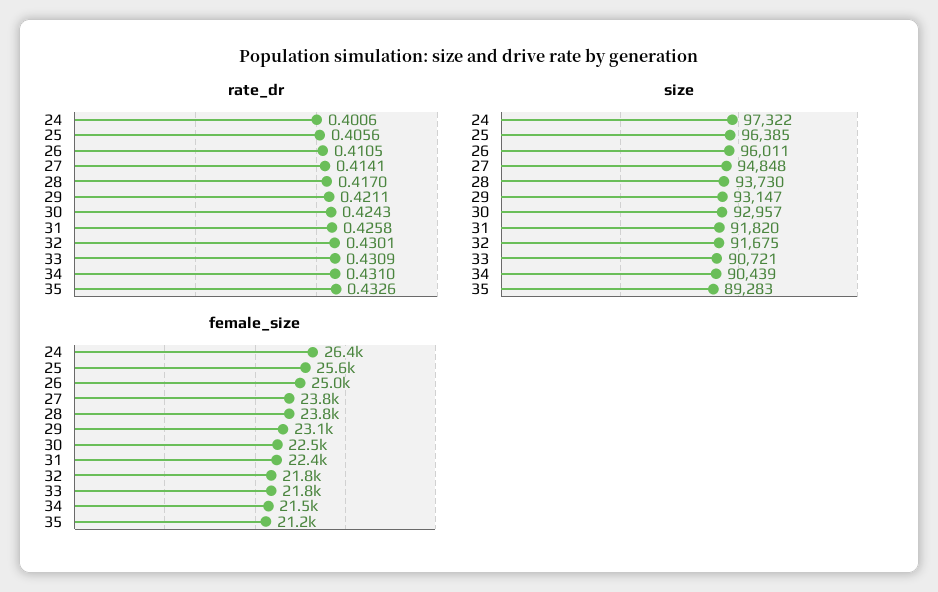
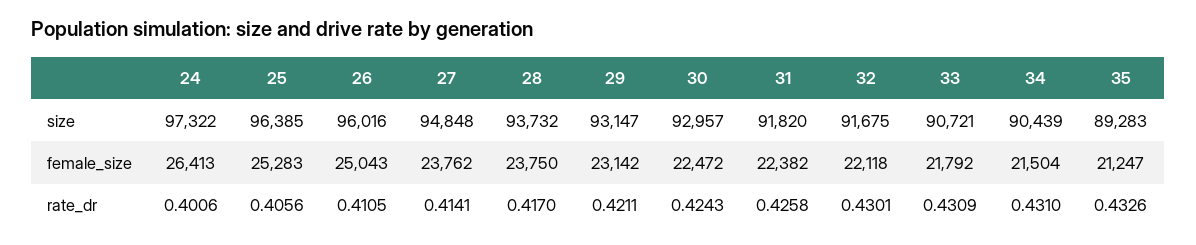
  {
    "rate_dr": {
      "24": 0.4006,
      "25": 0.4056,
      "26": 0.4105,
      "27": 0.4141,
      "28": 0.417,
      "29": 0.4211,
      "30": 0.4243,
      "31": 0.4258,
      "32": 0.4301,
      "33": 0.4309,
      "34": 0.431,
      "35": 0.4326
    },
    "size": {
      "24": 97322,
      "25": 96385,
-     "26": 96011,
+     "26": 96016,
      "27": 94848,
-     "28": 93730,
+     "28": 93732,
      "29": 93147,
      "30": 92957,
      "31": 91820,
      "32": 91675,
      "33": 90721,
      "34": 90439,
      "35": 89283
    },
    "female_size": {
      "24": 26413,
-     "25": 25600,
+     "25": 25283,
      "26": 25043,
      "27": 23762,
      "28": 23750,
      "29": 23142,
      "30": 22472,
      "31": 22382,
-     "32": 21800,
+     "32": 22118,
      "33": 21792,
      "34": 21504,
      "35": 21247
    }
  }

